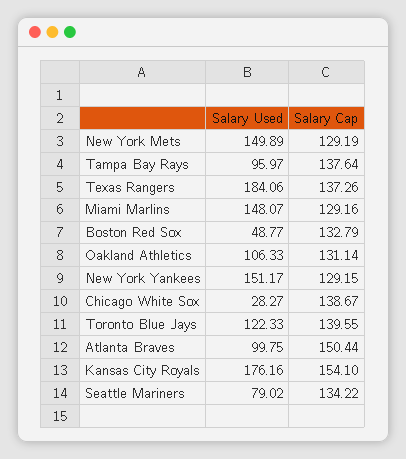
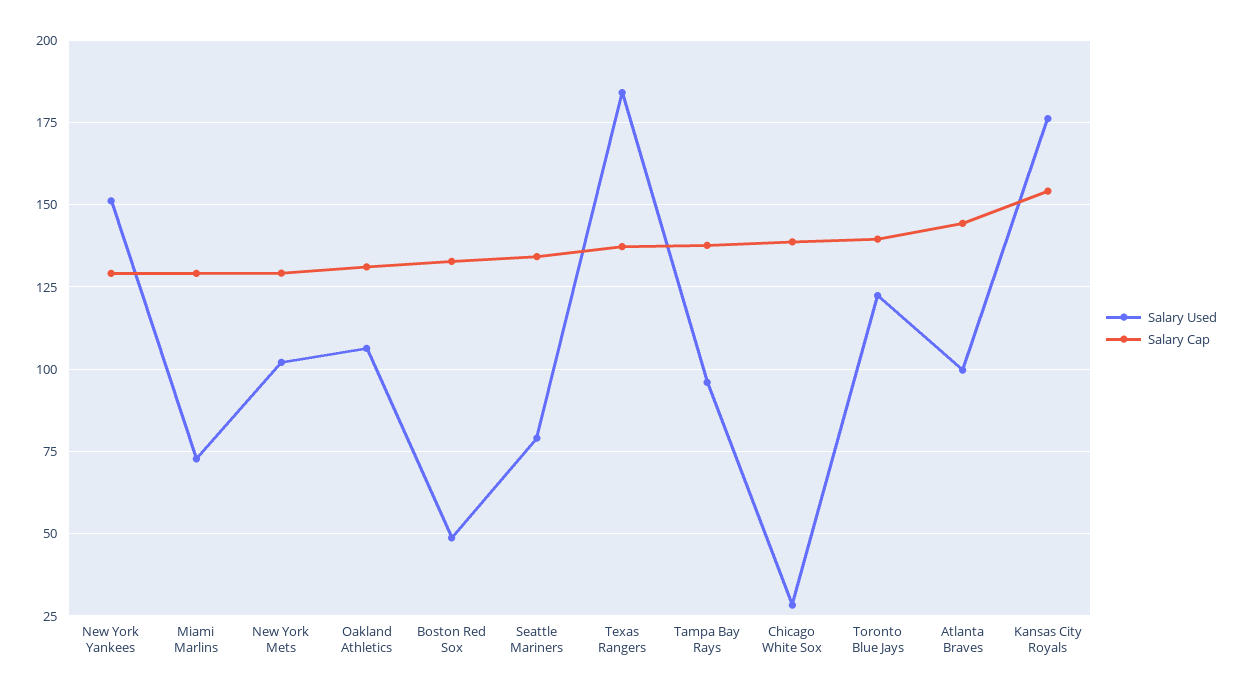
  {
    "Salary Used": {
-     "New York Mets": 149.89,
+     "New York Mets": 102.5,
      "Tampa Bay Rays": 95.97,
      "Texas Rangers": 184.06,
-     "Miami Marlins": 148.07,
+     "Miami Marlins": 72.5,
      "Boston Red Sox": 48.77,
      "Oakland Athletics": 106.33,
      "New York Yankees": 151.17,
      "Chicago White Sox": 28.27,
      "Toronto Blue Jays": 122.33,
      "Atlanta Braves": 99.75,
      "Kansas City Royals": 176.16,
      "Seattle Mariners": 79.02
    },
    "Salary Cap": {
      "New York Mets": 129.19,
      "Tampa Bay Rays": 137.64,
      "Texas Rangers": 137.26,
      "Miami Marlins": 129.16,
      "Boston Red Sox": 132.79,
      "Oakland Athletics": 131.14,
      "New York Yankees": 129.15,
      "Chicago White Sox": 138.67,
      "Toronto Blue Jays": 139.55,
-     "Atlanta Braves": 150.44,
+     "Atlanta Braves": 145,
      "Kansas City Royals": 154.1,
      "Seattle Mariners": 134.22
    }
  }

